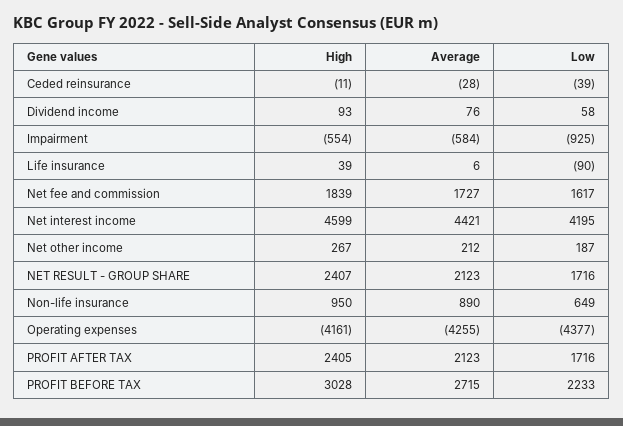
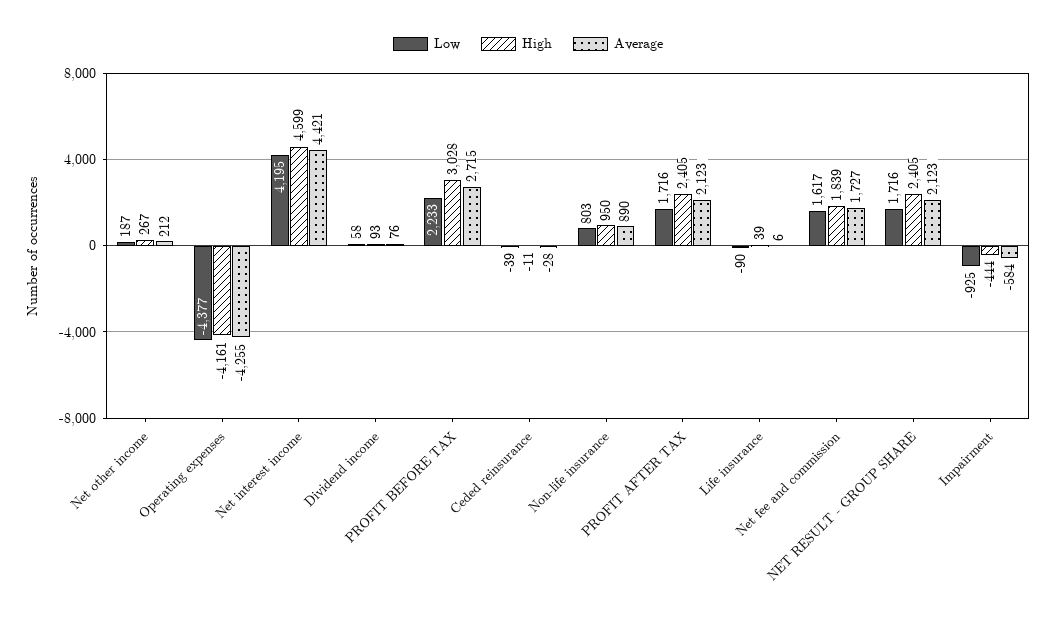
  {
    "High": {
      "Ceded reinsurance": -11,
      "Dividend income": 93,
-     "Impairment": -554,
+     "Impairment": -444,
      "Life insurance": 39,
      "Net fee and commission": 1839,
      "Net interest income": 4599,
      "Net other income": 267,
-     "NET RESULT - GROUP SHARE": 2407,
+     "NET RESULT - GROUP SHARE": 2405,
      "Non-life insurance": 950,
      "Operating expenses": -4161,
      "PROFIT AFTER TAX": 2405,
      "PROFIT BEFORE TAX": 3028
    },
    "Average": {
      "Ceded reinsurance": -28,
      "Dividend income": 76,
      "Impairment": -584,
      "Life insurance": 6,
      "Net fee and commission": 1727,
      "Net interest income": 4421,
      "Net other income": 212,
      "NET RESULT - GROUP SHARE": 2123,
      "Non-life insurance": 890,
      "Operating expenses": -4255,
      "PROFIT AFTER TAX": 2123,
      "PROFIT BEFORE TAX": 2715
    },
    "Low": {
      "Ceded reinsurance": -39,
      "Dividend income": 58,
      "Impairment": -925,
      "Life insurance": -90,
      "Net fee and commission": 1617,
      "Net interest income": 4195,
      "Net other income": 187,
      "NET RESULT - GROUP SHARE": 1716,
-     "Non-life insurance": 649,
+     "Non-life insurance": 803,
      "Operating expenses": -4377,
      "PROFIT AFTER TAX": 1716,
      "PROFIT BEFORE TAX": 2233
    }
  }

